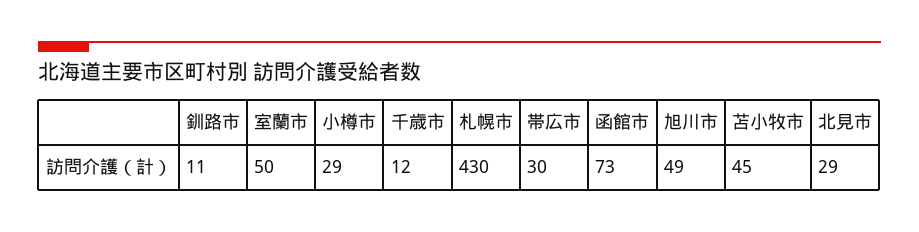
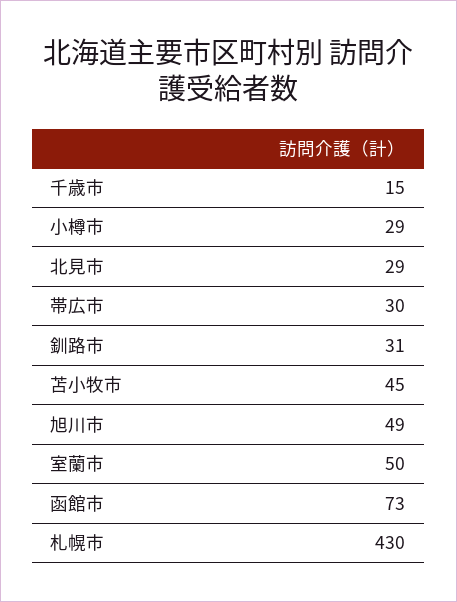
  {
-   "釧路市": 11,
+   "釧路市": 31,
    "室蘭市": 50,
    "小樽市": 29,
-   "千歳市": 12,
+   "千歳市": 15,
    "札幌市": 430,
    "帯広市": 30,
    "函館市": 73,
    "旭川市": 49,
    "苫小牧市": 45,
    "北見市": 29
  }

